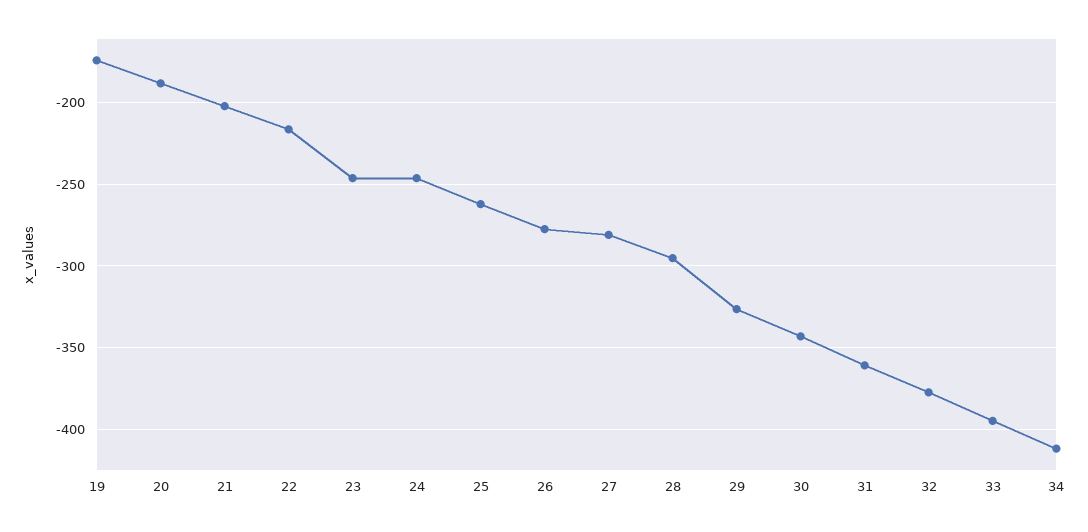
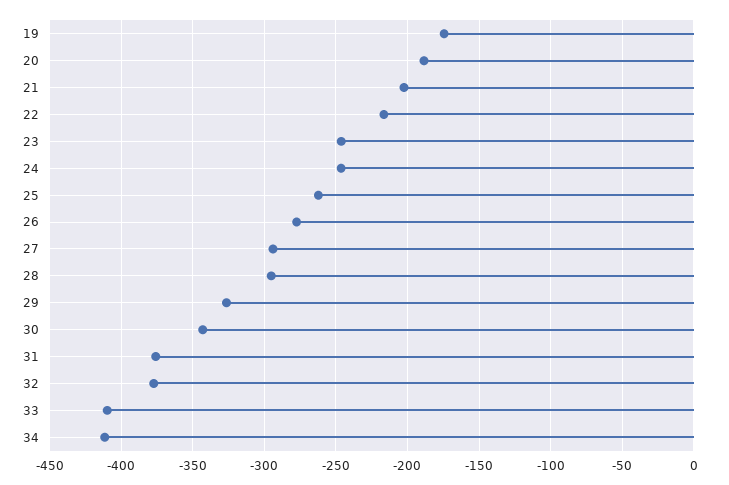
  {
    "19": -175,
    "20": -190,
    "21": -200,
    "22": -215,
    "23": -245,
    "24": -245,
    "25": -260,
    "26": -280,
-   "27": -280,
+   "27": -295,
    "28": -295,
    "29": -325,
    "30": -345,
-   "31": -360,
+   "31": -375,
    "32": -375,
-   "33": -395,
+   "33": -410,
    "34": -410
  }

